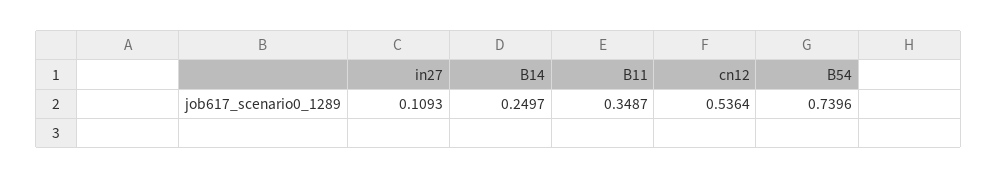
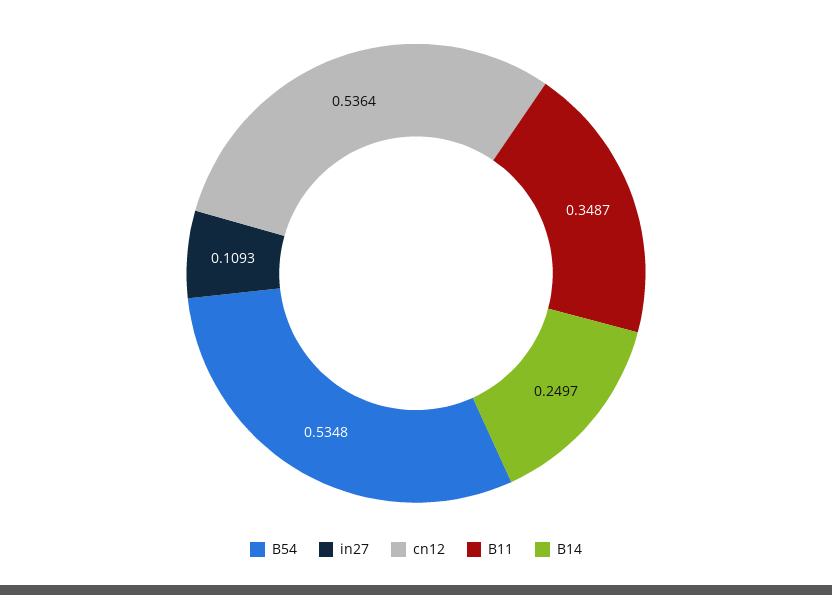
  {
    "in27": 0.1093,
    "B14": 0.2497,
    "B11": 0.3487,
    "cn12": 0.5364,
-   "B54": 0.7396
+   "B54": 0.5348
  }

